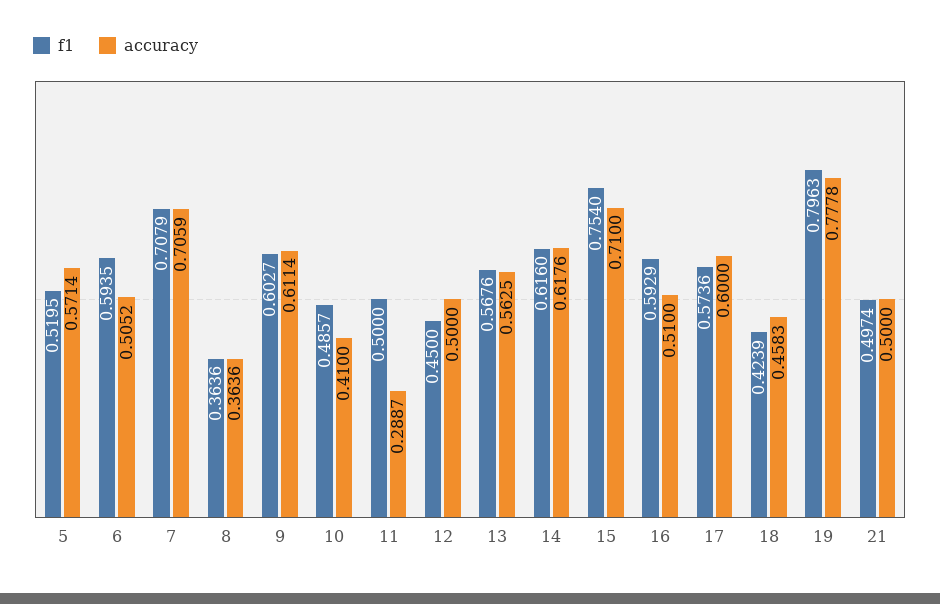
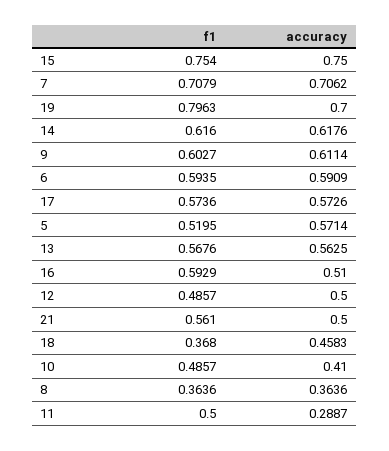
  {
    "f1": {
      "5": 0.5195,
      "6": 0.5935,
      "7": 0.7079,
      "8": 0.3636,
      "9": 0.6027,
      "10": 0.4857,
      "11": 0.5,
-     "12": 0.45,
+     "12": 0.4857,
      "13": 0.5676,
      "14": 0.616,
      "15": 0.754,
      "16": 0.5929,
      "17": 0.5736,
-     "18": 0.4239,
+     "18": 0.368,
      "19": 0.7963,
-     "21": 0.4974
+     "21": 0.561
    },
    "accuracy": {
      "5": 0.5714,
-     "6": 0.5052,
+     "6": 0.5909,
-     "7": 0.7059,
+     "7": 0.7062,
      "8": 0.3636,
      "9": 0.6114,
      "10": 0.41,
      "11": 0.2887,
      "12": 0.5,
      "13": 0.5625,
      "14": 0.6176,
-     "15": 0.71,
+     "15": 0.75,
      "16": 0.51,
-     "17": 0.6,
+     "17": 0.5726,
      "18": 0.4583,
-     "19": 0.7778,
+     "19": 0.7,
      "21": 0.5
    }
  }

